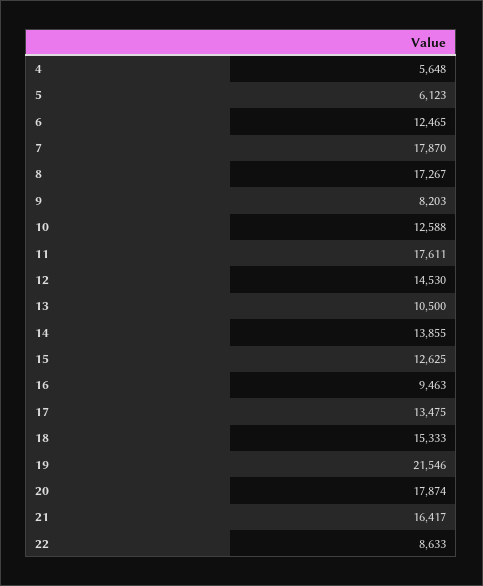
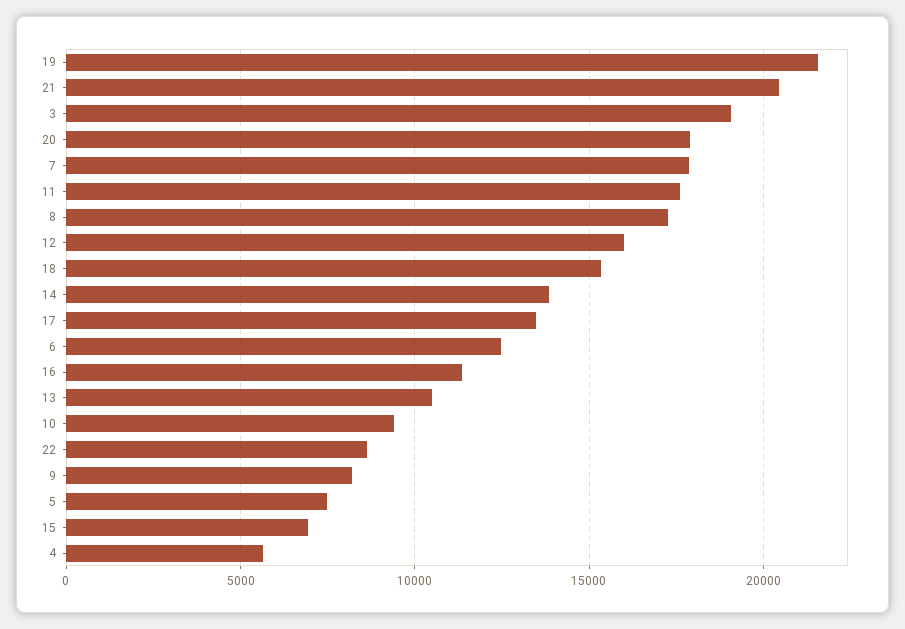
  {
    "4": 5648,
-   "5": 6123,
+   "5": 7500,
    "6": 12465,
    "7": 17870,
    "8": 17267,
    "9": 8203,
-   "10": 12588,
+   "10": 9500,
    "11": 17611,
-   "12": 14530,
+   "12": 16000,
    "13": 10500,
    "14": 13855,
-   "15": 12625,
+   "15": 7000,
-   "16": 9463,
+   "16": 11500,
    "17": 13475,
    "18": 15333,
    "19": 21546,
    "20": 17874,
-   "21": 16417,
+   "21": 20500,
-   "22": 8633
+   "22": 8633,
+   "3": 19000
  }

